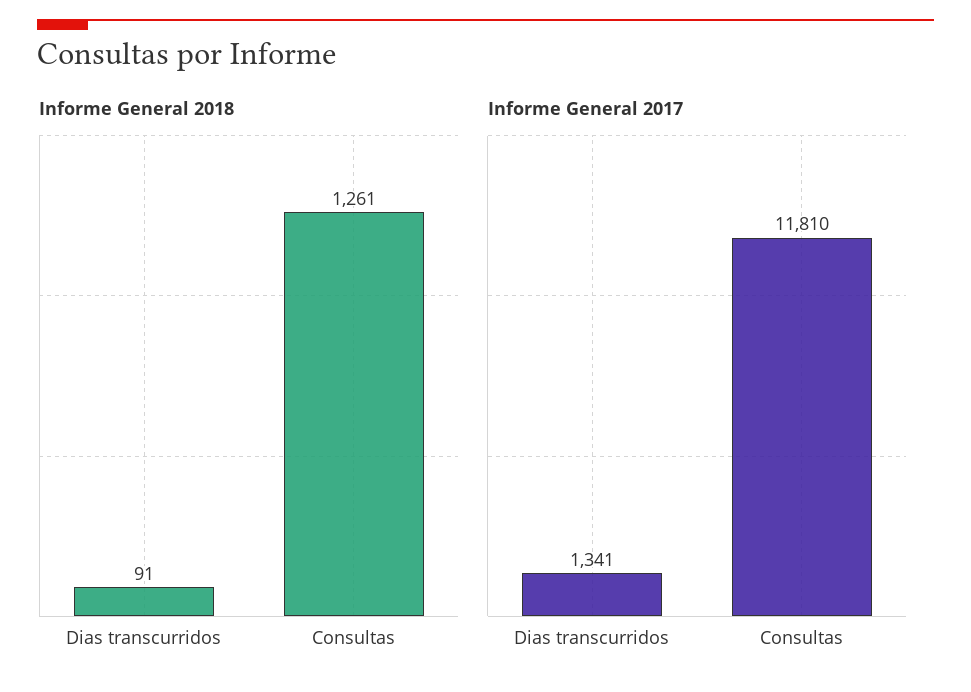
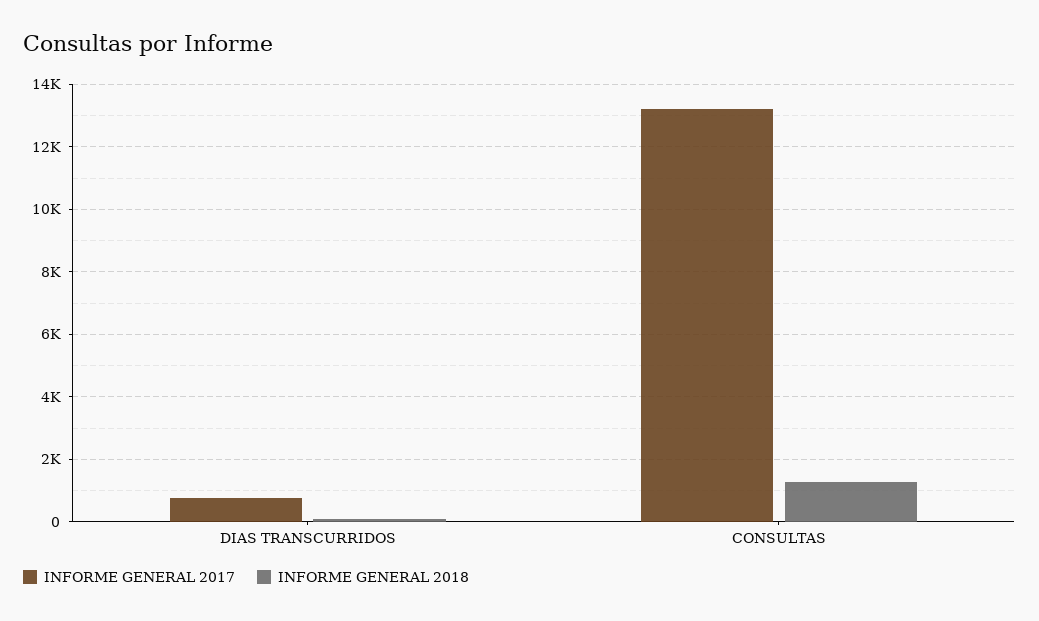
  {
    "Informe General 2018": {
      "Dias transcurridos": 91,
      "Consultas": 1261
    },
    "Informe General 2017": {
-     "Dias transcurridos": 1341,
+     "Dias transcurridos": 800,
-     "Consultas": 11810
+     "Consultas": 13200
    }
  }

